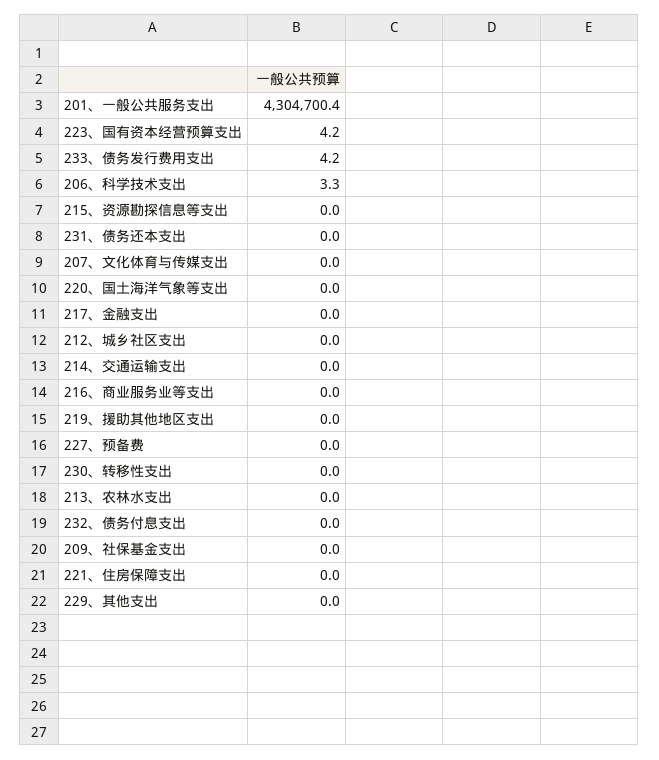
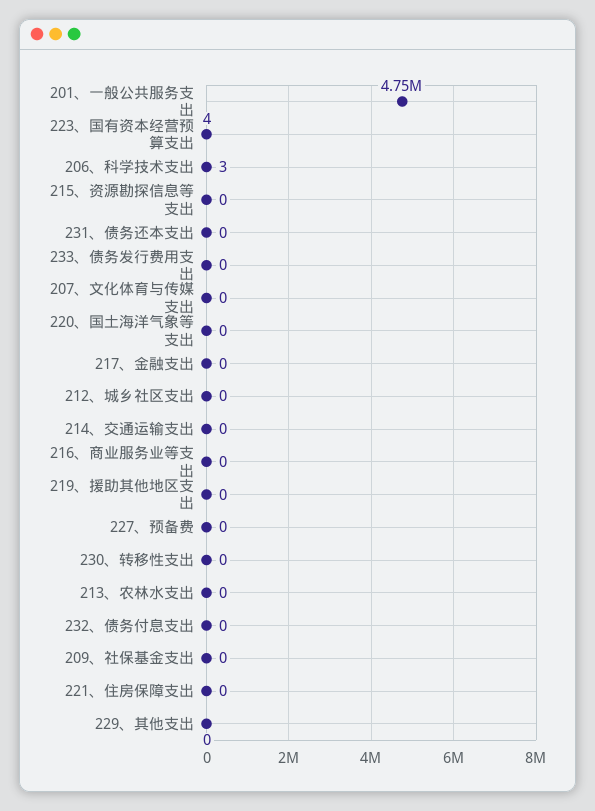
  {
-   "201、一般公共服务支出": 4304700.4,
+   "201、一般公共服务支出": 4750000,
    "223、国有资本经营预算支出": 4.2,
-   "233、债务发行费用支出": 4.2,
+   "233、债务发行费用支出": 0,
    "206、科学技术支出": 3.3,
    "215、资源勘探信息等支出": 0,
    "231、债务还本支出": 0,
    "207、文化体育与传媒支出": 0,
    "220、国土海洋气象等支出": 0,
    "217、金融支出": 0,
    "212、城乡社区支出": 0,
    "214、交通运输支出": 0,
    "216、商业服务业等支出": 0,
    "219、援助其他地区支出": 0,
    "227、预备费": 0,
    "230、转移性支出": 0,
    "213、农林水支出": 0,
    "232、债务付息支出": 0,
    "209、社保基金支出": 0,
    "221、住房保障支出": 0,
    "229、其他支出": 0
  }

